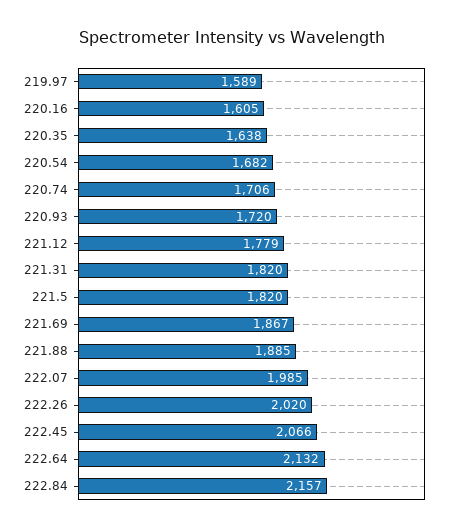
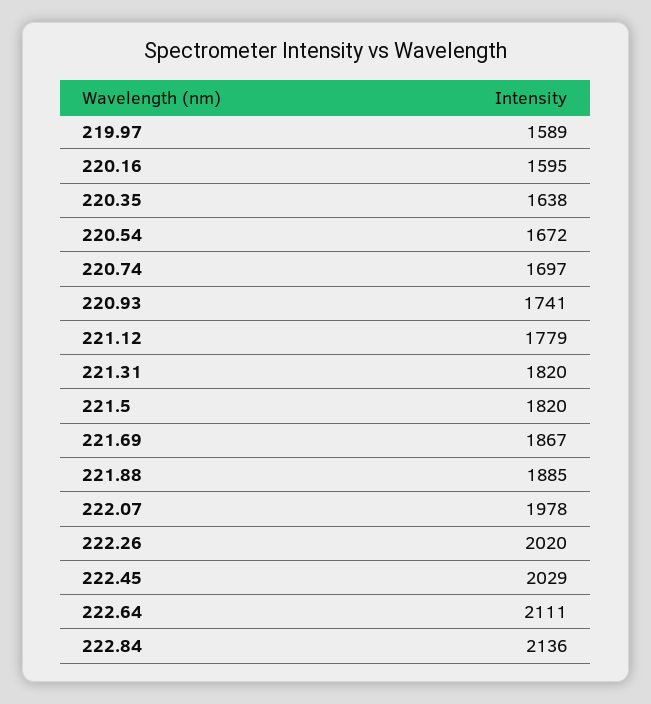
  {
    "219.97": 1589,
-   "220.16": 1605,
+   "220.16": 1595,
    "220.35": 1638,
-   "220.54": 1682,
+   "220.54": 1672,
-   "220.74": 1706,
+   "220.74": 1697,
-   "220.93": 1720,
+   "220.93": 1741,
    "221.12": 1779,
    "221.31": 1820,
    "221.5": 1820,
    "221.69": 1867,
    "221.88": 1885,
-   "222.07": 1985,
+   "222.07": 1978,
    "222.26": 2020,
-   "222.45": 2066,
+   "222.45": 2029,
-   "222.64": 2132,
+   "222.64": 2111,
-   "222.84": 2157
+   "222.84": 2136
  }

